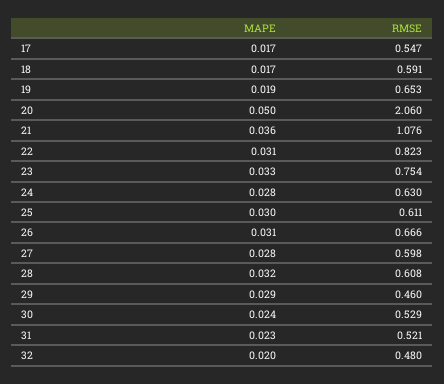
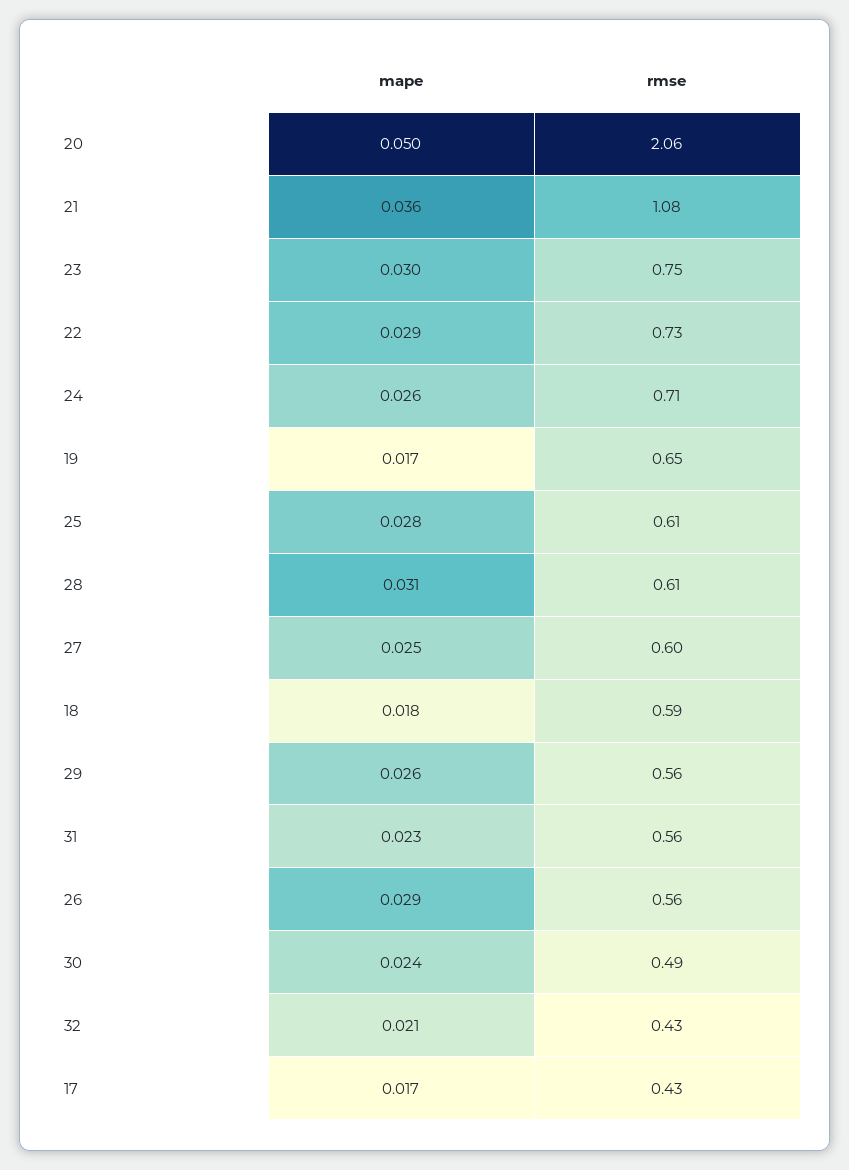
  {
    "MAPE": {
      "17": 0.017,
-     "18": 0.017,
+     "18": 0.018,
-     "19": 0.019,
+     "19": 0.017,
      "20": 0.05,
      "21": 0.036,
-     "22": 0.031,
+     "22": 0.029,
-     "23": 0.033,
+     "23": 0.03,
-     "24": 0.028,
+     "24": 0.026,
-     "25": 0.03,
+     "25": 0.028,
-     "26": 0.031,
+     "26": 0.029,
-     "27": 0.028,
+     "27": 0.025,
-     "28": 0.032,
+     "28": 0.031,
-     "29": 0.029,
+     "29": 0.026,
      "30": 0.024,
      "31": 0.023,
-     "32": 0.02
+     "32": 0.021
    },
    "RMSE": {
-     "17": 0.547,
+     "17": 0.43,
      "18": 0.591,
      "19": 0.653,
      "20": 2.06,
      "21": 1.076,
-     "22": 0.823,
+     "22": 0.73,
      "23": 0.754,
-     "24": 0.63,
+     "24": 0.71,
      "25": 0.611,
-     "26": 0.666,
+     "26": 0.56,
      "27": 0.598,
      "28": 0.608,
-     "29": 0.46,
+     "29": 0.56,
-     "30": 0.529,
+     "30": 0.49,
-     "31": 0.521,
+     "31": 0.56,
-     "32": 0.48
+     "32": 0.43
    }
  }

